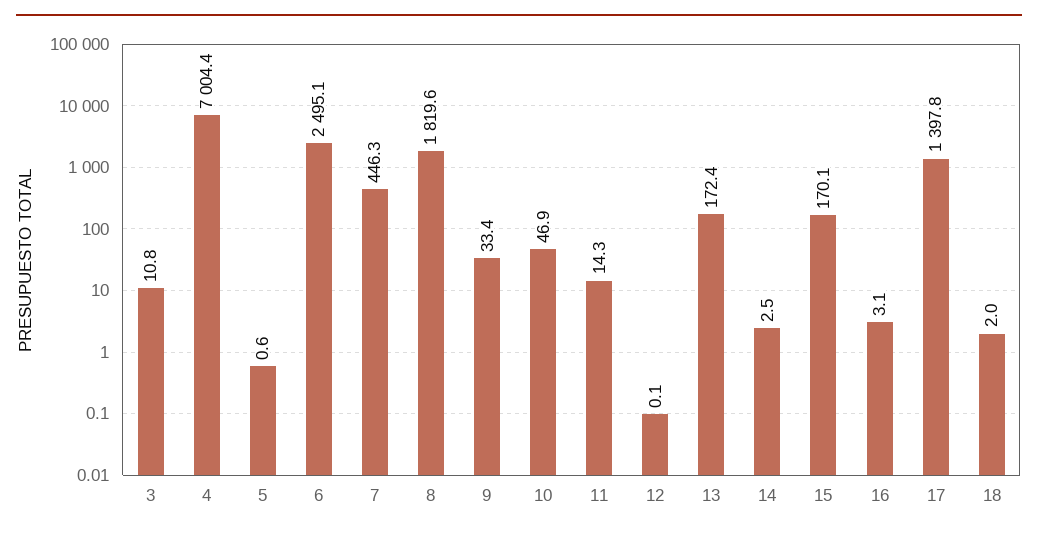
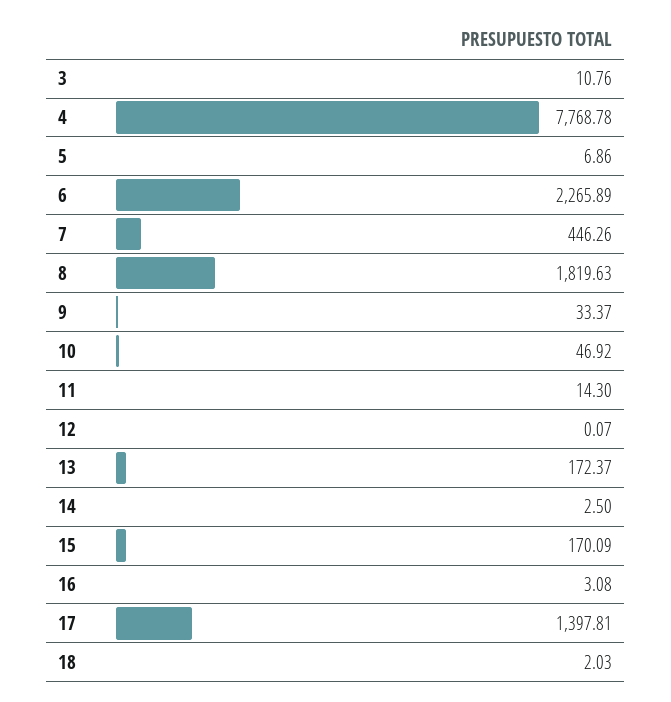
  {
    "3": 10.76,
-   "4": 7004.4,
+   "4": 7768.78,
-   "5": 0.6,
+   "5": 6.86,
-   "6": 2495.1,
+   "6": 2265.89,
    "7": 446.26,
    "8": 1819.63,
    "9": 33.37,
    "10": 46.92,
    "11": 14.3,
    "12": 0.07,
    "13": 172.37,
    "14": 2.5,
    "15": 170.09,
    "16": 3.08,
    "17": 1397.81,
    "18": 2.03
  }

